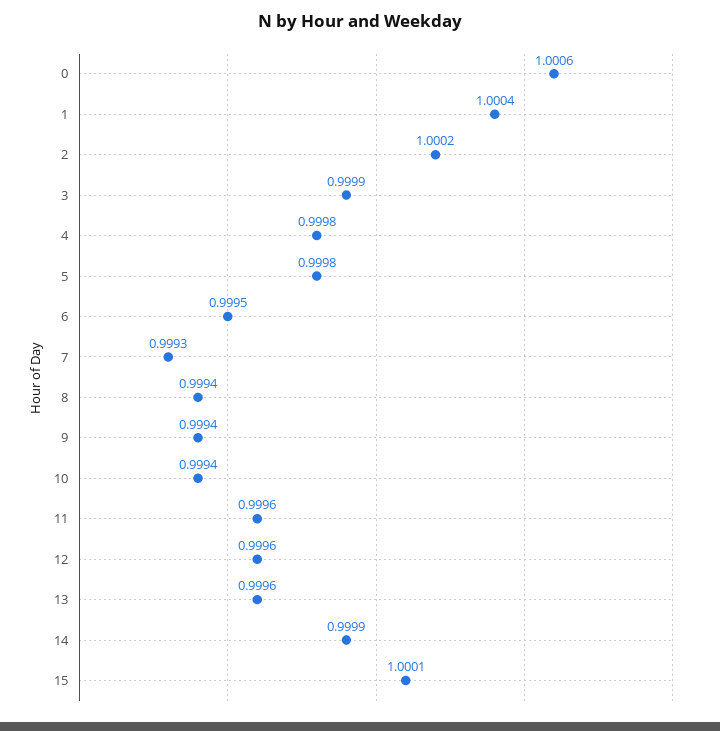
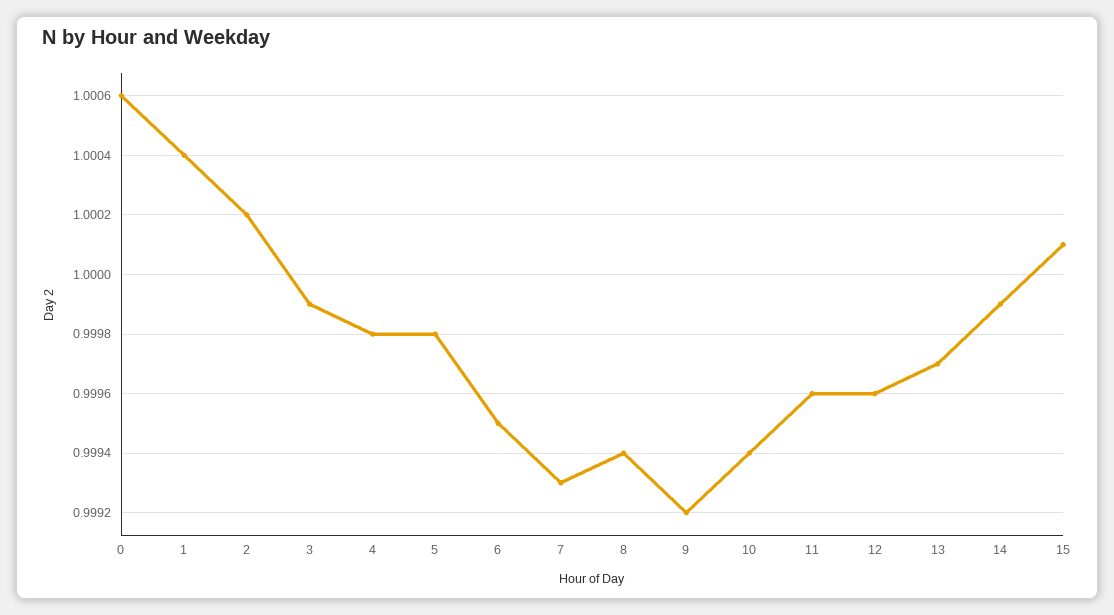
  {
    "0": 1.0006,
    "1": 1.0004,
    "2": 1.0002,
    "3": 0.9999,
    "4": 0.9998,
    "5": 0.9998,
    "6": 0.9995,
    "7": 0.9993,
    "8": 0.9994,
-   "9": 0.9994,
+   "9": 0.9992,
    "10": 0.9994,
    "11": 0.9996,
    "12": 0.9996,
-   "13": 0.9996,
+   "13": 0.9997,
    "14": 0.9999,
    "15": 1.0001
  }

